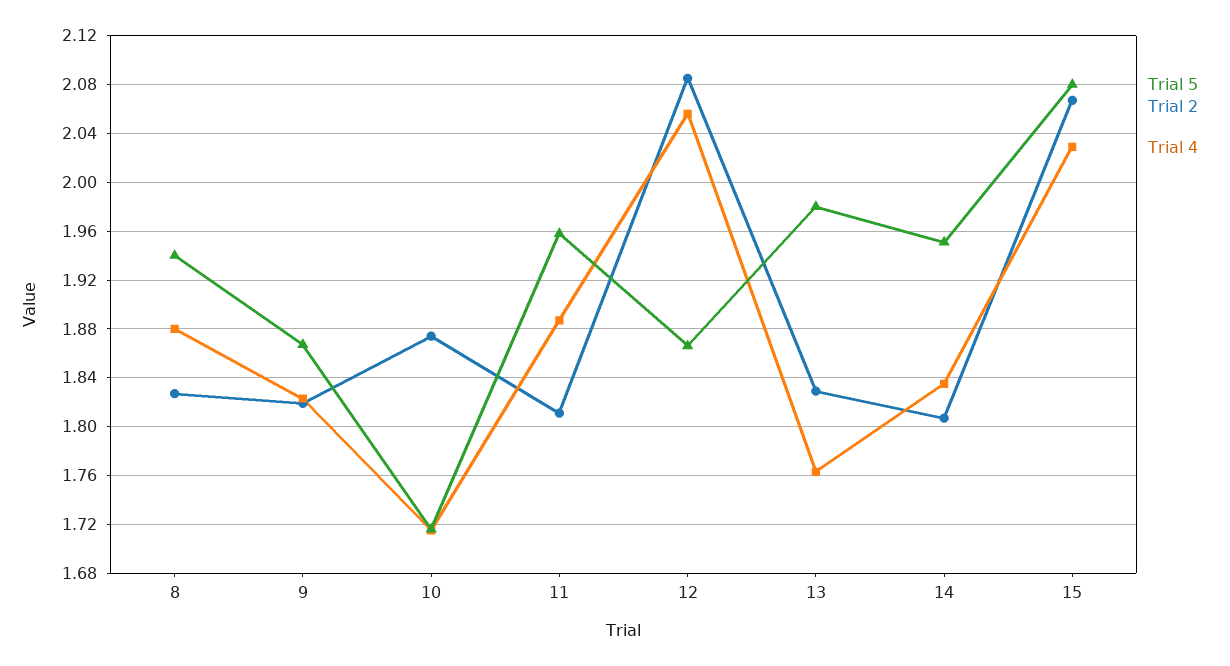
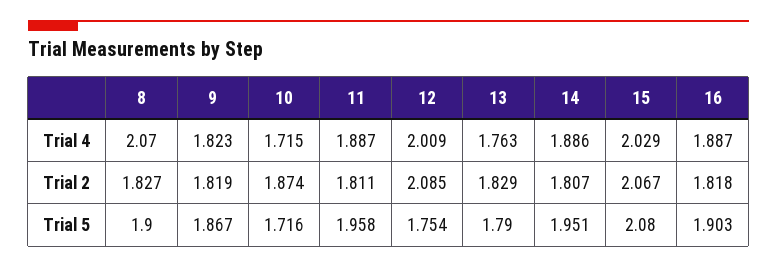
  {
    "Trial 5": {
-     "8": 1.94,
+     "8": 1.9,
      "9": 1.867,
      "10": 1.716,
      "11": 1.958,
-     "12": 1.865,
+     "12": 1.754,
-     "13": 1.98,
+     "13": 1.79,
      "14": 1.951,
-     "15": 2.08
+     "15": 2.08,
+     "16": 1.903
    },
    "Trial 2": {
      "8": 1.827,
      "9": 1.819,
      "10": 1.874,
      "11": 1.811,
      "12": 2.085,
      "13": 1.829,
      "14": 1.807,
-     "15": 2.067
+     "15": 2.067,
+     "16": 1.818
    },
    "Trial 4": {
-     "8": 1.88,
+     "8": 2.07,
      "9": 1.823,
      "10": 1.715,
      "11": 1.887,
-     "12": 2.055,
+     "12": 2.009,
      "13": 1.763,
-     "14": 1.835,
+     "14": 1.886,
-     "15": 2.029
+     "15": 2.029,
+     "16": 1.887
    }
  }

